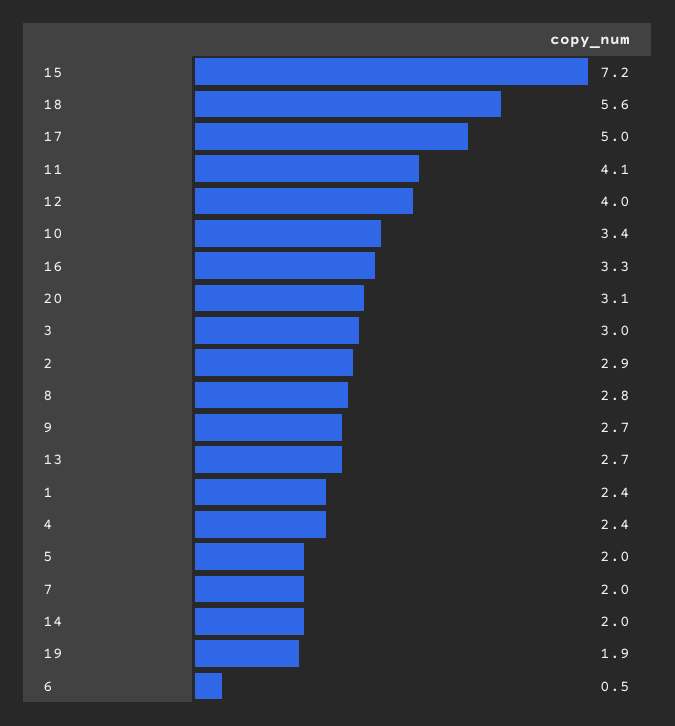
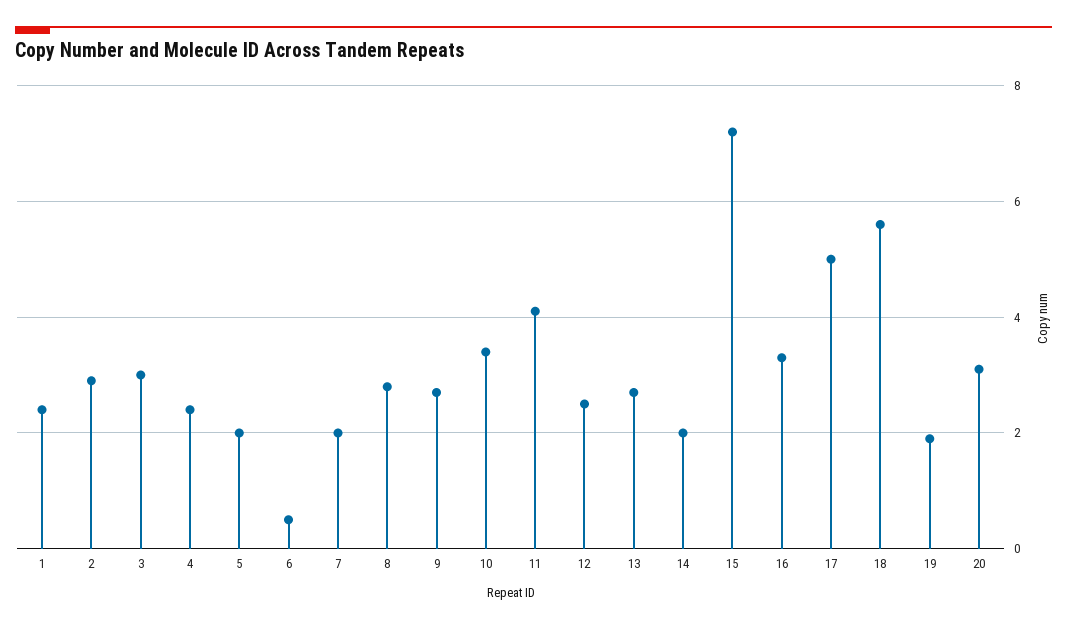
  {
    "15": 7.2,
    "18": 5.6,
    "17": 5,
    "11": 4.1,
-   "12": 4,
+   "12": 2.5,
    "10": 3.4,
    "16": 3.3,
    "20": 3.1,
    "3": 3,
    "2": 2.9,
    "8": 2.8,
    "9": 2.7,
    "13": 2.7,
    "1": 2.4,
    "4": 2.4,
    "5": 2,
    "7": 2,
    "14": 2,
    "19": 1.9,
    "6": 0.5
  }

